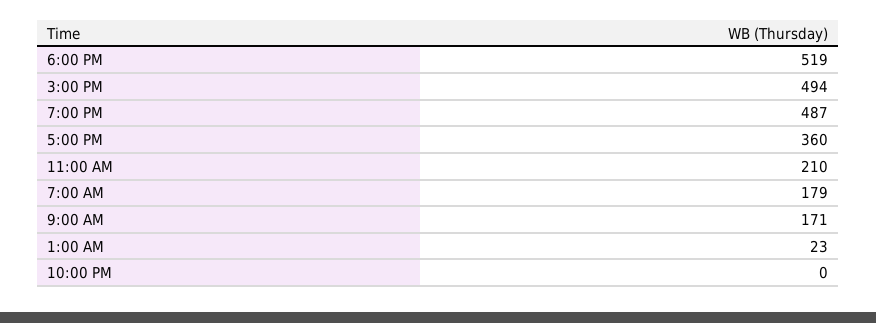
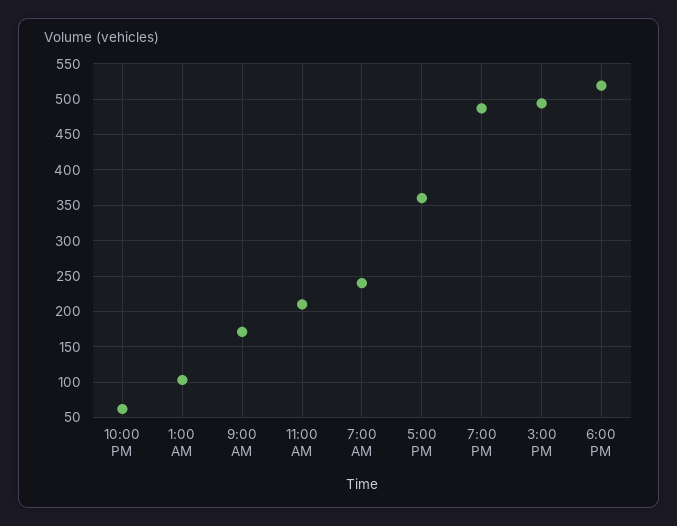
  {
    "6:00 PM": 519,
    "3:00 PM": 494,
    "7:00 PM": 487,
    "5:00 PM": 360,
    "11:00 AM": 210,
-   "7:00 AM": 179,
+   "7:00 AM": 240,
    "9:00 AM": 171,
-   "1:00 AM": 23,
+   "1:00 AM": 100,
-   "10:00 PM": 0
+   "10:00 PM": 60
  }

